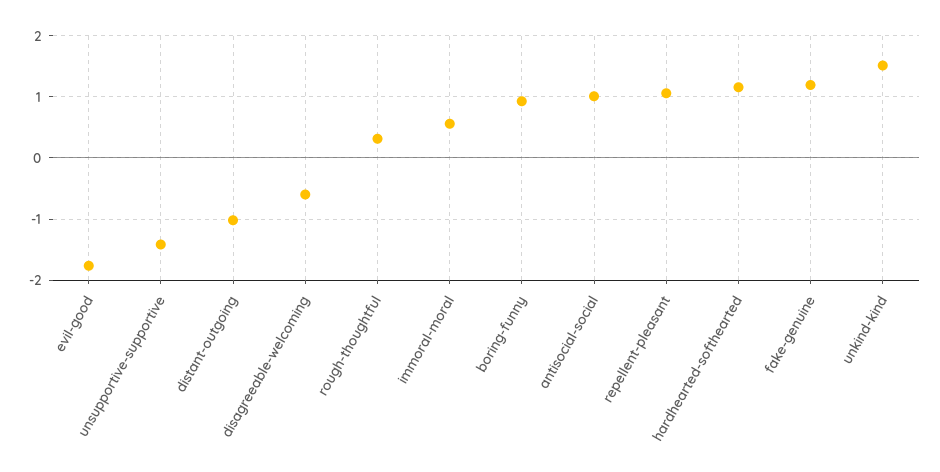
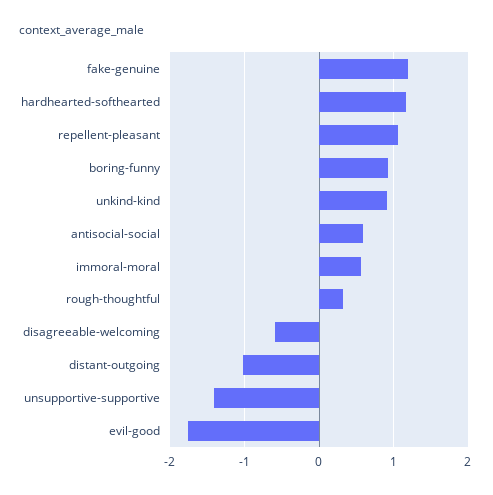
  {
    "evil-good": -1.8,
    "unsupportive-supportive": -1.4,
    "distant-outgoing": -1,
    "disagreeable-welcoming": -0.6,
    "rough-thoughtful": 0.3,
    "immoral-moral": 0.6,
    "boring-funny": 0.9,
-   "antisocial-social": 1,
+   "antisocial-social": 0.6,
    "repellent-pleasant": 1.1,
    "hardhearted-softhearted": 1.2,
    "fake-genuine": 1.2,
-   "unkind-kind": 1.5
+   "unkind-kind": 0.9
  }

